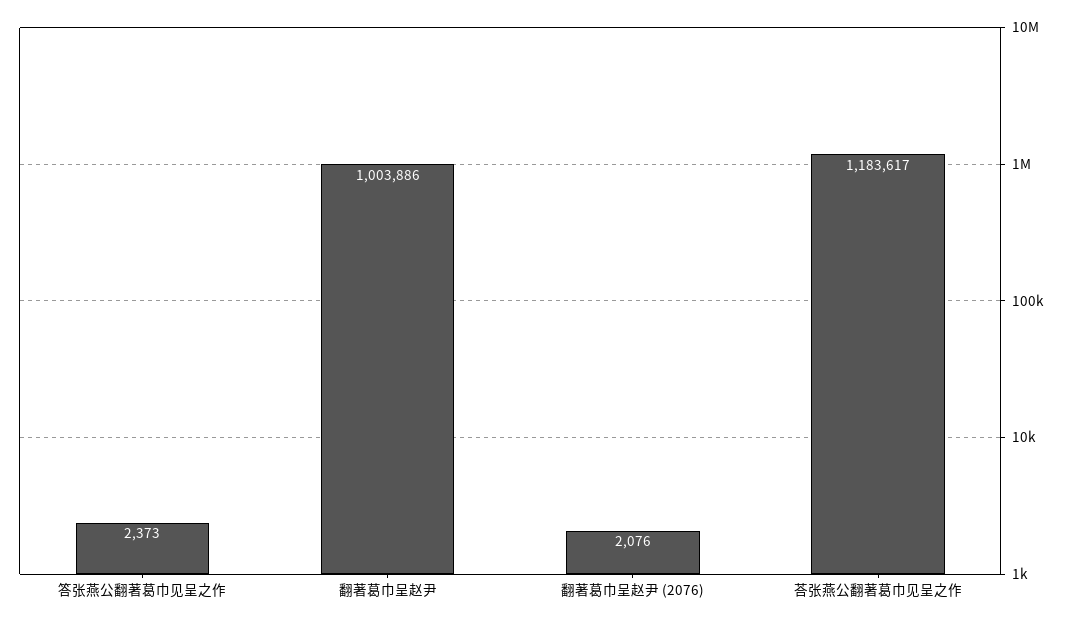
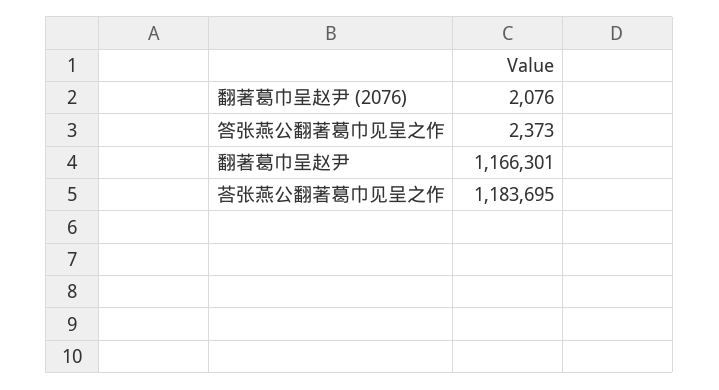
  {
    "答张燕公翻著葛巾见呈之作": 2373,
-   "翻著葛巾呈赵尹": 1003886,
+   "翻著葛巾呈赵尹": 1166301,
    "翻著葛巾呈赵尹 (2076)": 2076,
-   "荅张燕公翻著葛巾见呈之作": 1183617
+   "荅张燕公翻著葛巾见呈之作": 1183695
  }

